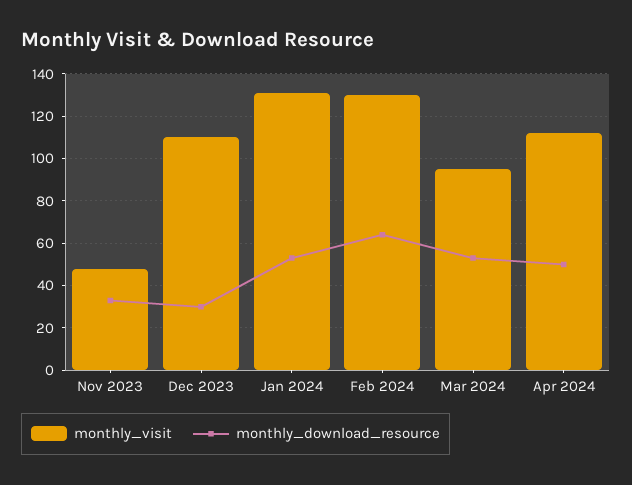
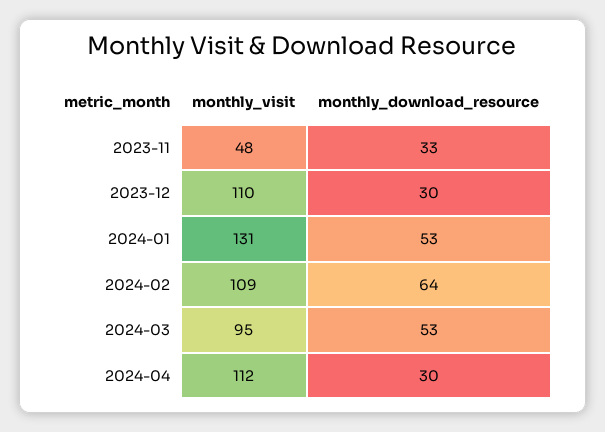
  {
    "monthly_visit": {
      "Nov 2023": 48,
      "Dec 2023": 110,
      "Jan 2024": 131,
-     "Feb 2024": 130,
+     "Feb 2024": 109,
      "Mar 2024": 95,
      "Apr 2024": 112
    },
    "monthly_download_resource": {
      "Nov 2023": 33,
      "Dec 2023": 30,
      "Jan 2024": 53,
      "Feb 2024": 64,
      "Mar 2024": 53,
-     "Apr 2024": 50
+     "Apr 2024": 30
    }
  }

